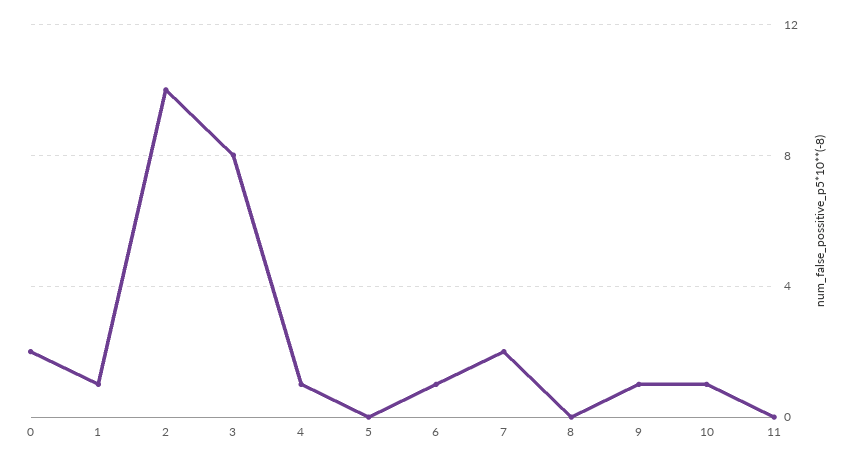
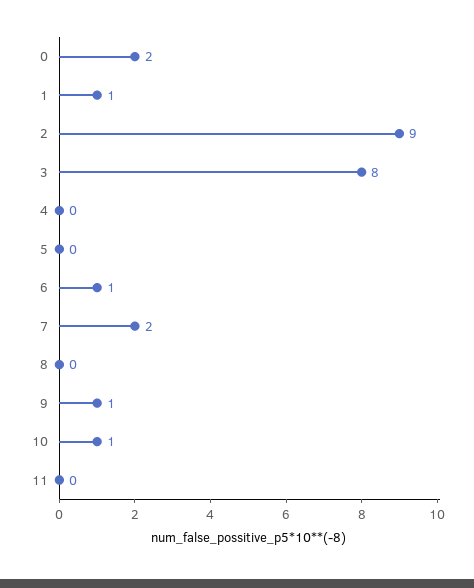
  {
    "0": 2,
    "1": 1,
-   "2": 10,
+   "2": 9,
    "3": 8,
-   "4": 1,
+   "4": 0,
    "5": 0,
    "6": 1,
    "7": 2,
    "8": 0,
    "9": 1,
    "10": 1,
    "11": 0
  }

